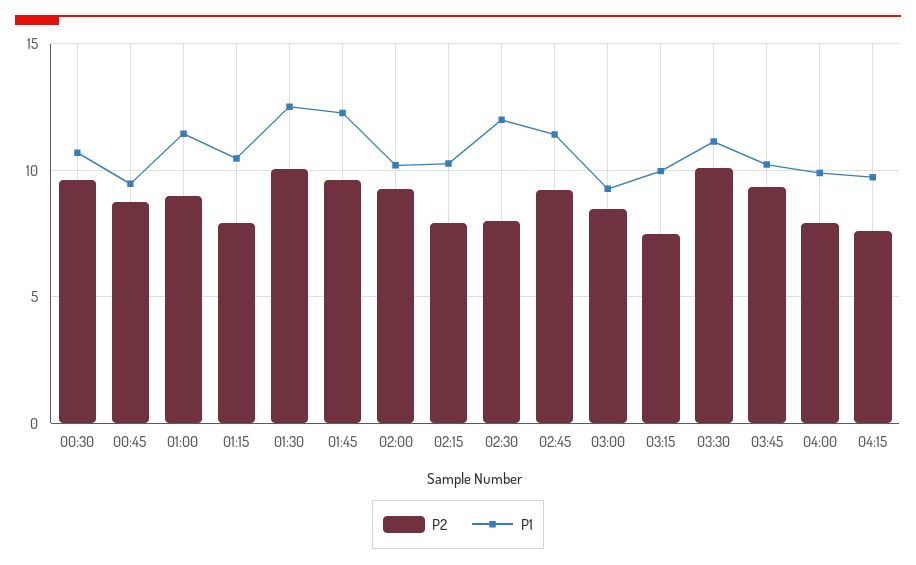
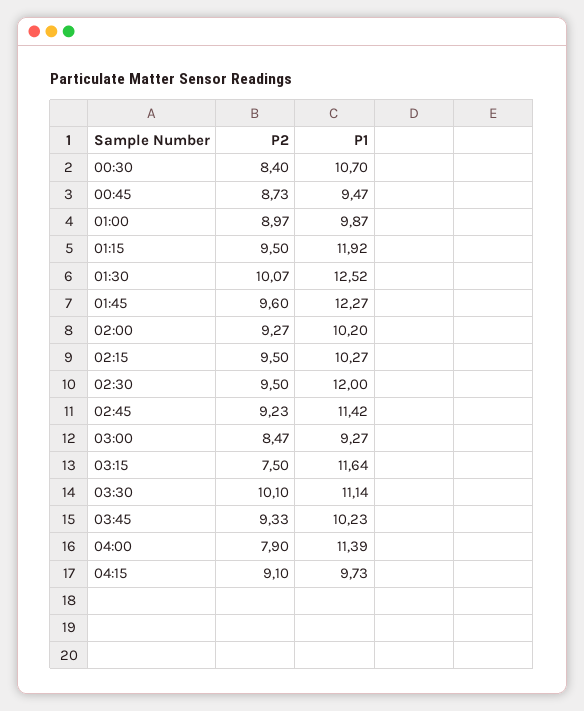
  {
    "P2": {
-     "00:30": 9.5,
+     "00:30": 8.4,
      "00:45": 8.73,
      "01:00": 8.97,
-     "01:15": 8,
+     "01:15": 9.5,
      "01:30": 10.07,
      "01:45": 9.6,
      "02:00": 9.27,
-     "02:15": 8,
+     "02:15": 9.5,
-     "02:30": 8,
+     "02:30": 9.5,
      "02:45": 9.23,
      "03:00": 8.47,
      "03:15": 7.5,
      "03:30": 10.1,
      "03:45": 9.33,
      "04:00": 7.9,
-     "04:15": 7.5
+     "04:15": 9.1
    },
    "P1": {
      "00:30": 10.7,
      "00:45": 9.47,
-     "01:00": 11.5,
+     "01:00": 9.87,
-     "01:15": 10.5,
+     "01:15": 11.92,
      "01:30": 12.52,
      "01:45": 12.27,
      "02:00": 10.2,
      "02:15": 10.27,
      "02:30": 12,
      "02:45": 11.42,
      "03:00": 9.27,
-     "03:15": 10,
+     "03:15": 11.64,
      "03:30": 11.14,
      "03:45": 10.23,
-     "04:00": 10,
+     "04:00": 11.39,
      "04:15": 9.73
    }
  }

